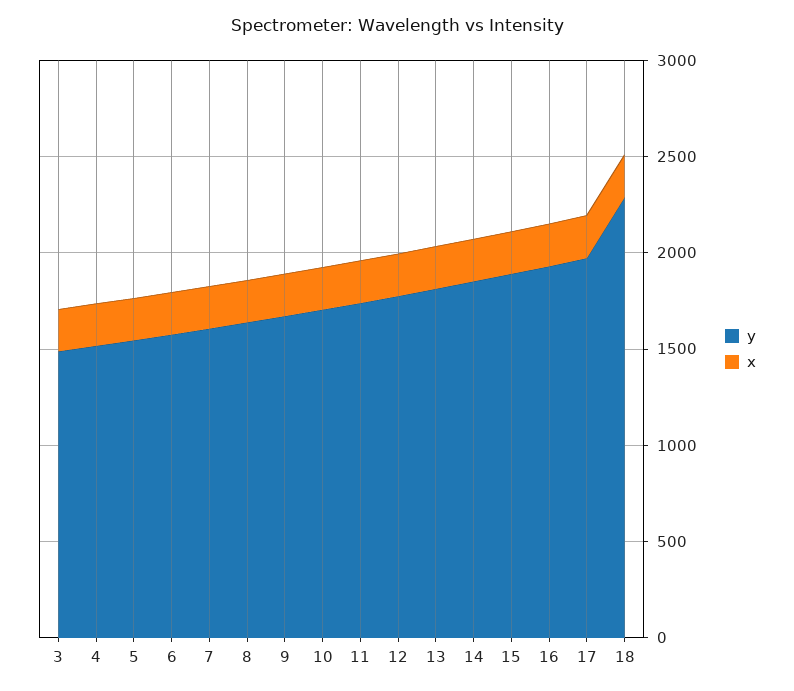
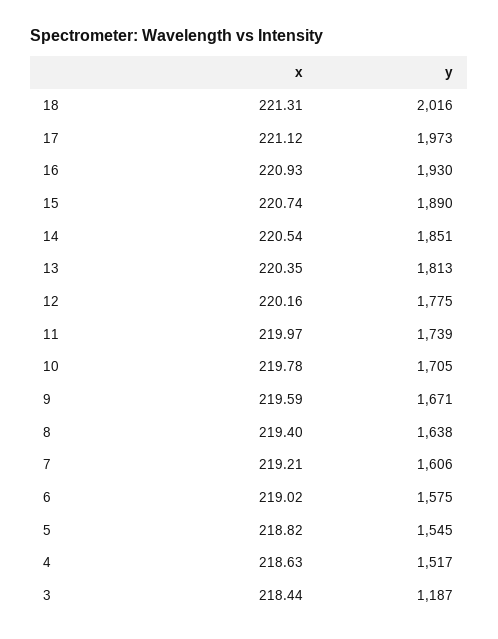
  {
    "y": {
-     "3": 1500,
+     "3": 1187,
      "4": 1517,
      "5": 1545,
      "6": 1575,
      "7": 1606,
      "8": 1638,
      "9": 1671,
      "10": 1705,
      "11": 1739,
      "12": 1775,
      "13": 1813,
      "14": 1851,
      "15": 1890,
      "16": 1930,
      "17": 1973,
-     "18": 2300
+     "18": 2016
    },
    "x": {
      "3": 218.44,
      "4": 218.63,
      "5": 218.82,
      "6": 219.02,
      "7": 219.21,
      "8": 219.4,
      "9": 219.59,
      "10": 219.78,
      "11": 219.97,
      "12": 220.16,
      "13": 220.35,
      "14": 220.54,
      "15": 220.74,
      "16": 220.93,
      "17": 221.12,
      "18": 221.31
    }
  }

